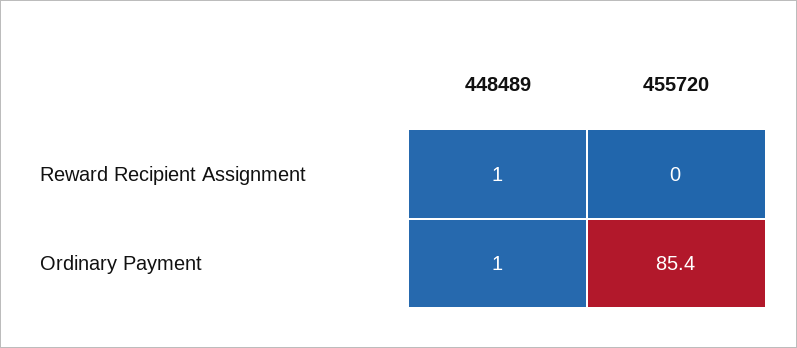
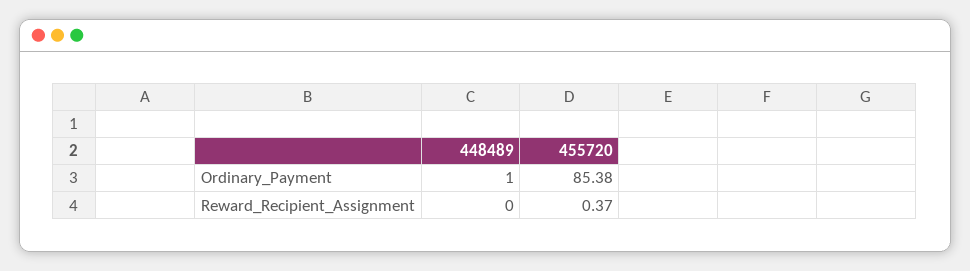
  {
    "448489": {
-     "Reward Recipient Assignment": 1,
+     "Reward Recipient Assignment": 0,
      "Ordinary Payment": 1
    },
    "455720": {
-     "Reward Recipient Assignment": 0,
+     "Reward Recipient Assignment": 0.37,
      "Ordinary Payment": 85.38
    }
  }

